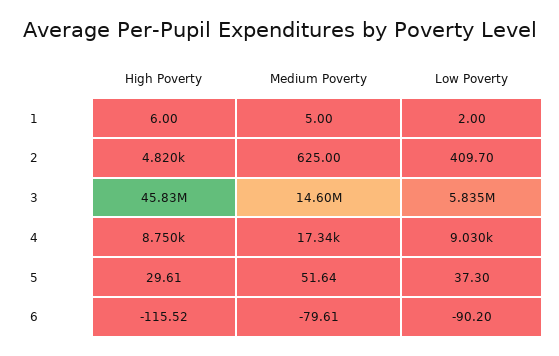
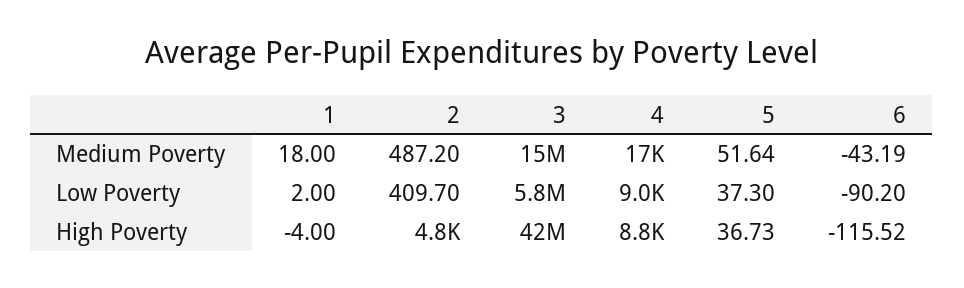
  {
    "High Poverty": {
-     "1": 6,
+     "1": -4,
      "2": 4820,
-     "3": 45830000,
+     "3": 42000000,
      "4": 8750,
-     "5": 29.61,
+     "5": 36.73,
      "6": -115.52
    },
    "Medium Poverty": {
-     "1": 5,
+     "1": 18,
-     "2": 625,
+     "2": 487.2,
      "3": 14600000,
      "4": 17340,
      "5": 51.64,
-     "6": -79.61
+     "6": -43.19
    },
    "Low Poverty": {
      "1": 2,
      "2": 409.7,
      "3": 5835000,
      "4": 9030,
      "5": 37.3,
      "6": -90.2
    }
  }

